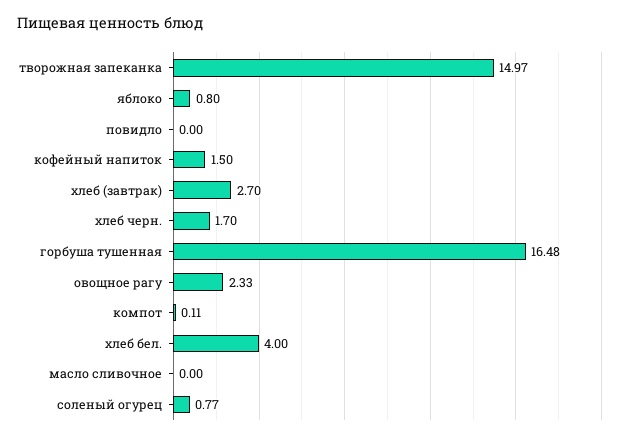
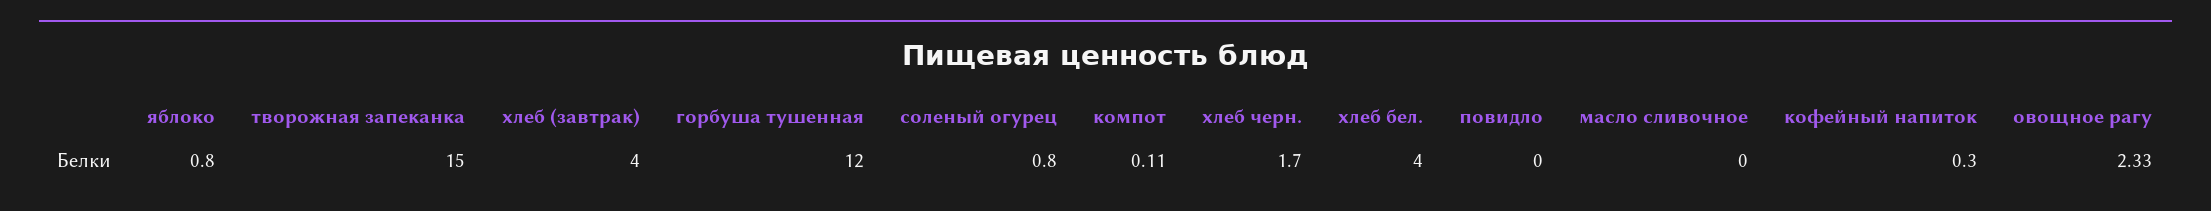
  {
-   "творожная запеканка": 14.97,
+   "творожная запеканка": 15,
    "яблоко": 0.8,
    "повидло": 0,
-   "кофейный напиток": 1.5,
+   "кофейный напиток": 0.3,
-   "хлеб (завтрак)": 2.7,
+   "хлеб (завтрак)": 4,
    "хлеб черн.": 1.7,
-   "горбуша тушенная": 16.48,
+   "горбуша тушенная": 12,
    "овощное рагу": 2.33,
    "компот": 0.11,
    "хлеб бел.": 4,
    "масло сливочное": 0,
-   "соленый огурец": 0.77
+   "соленый огурец": 0.8
  }

